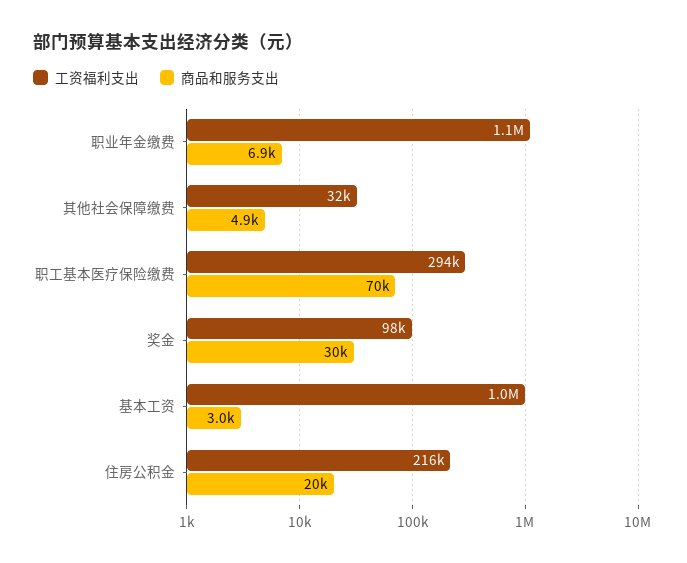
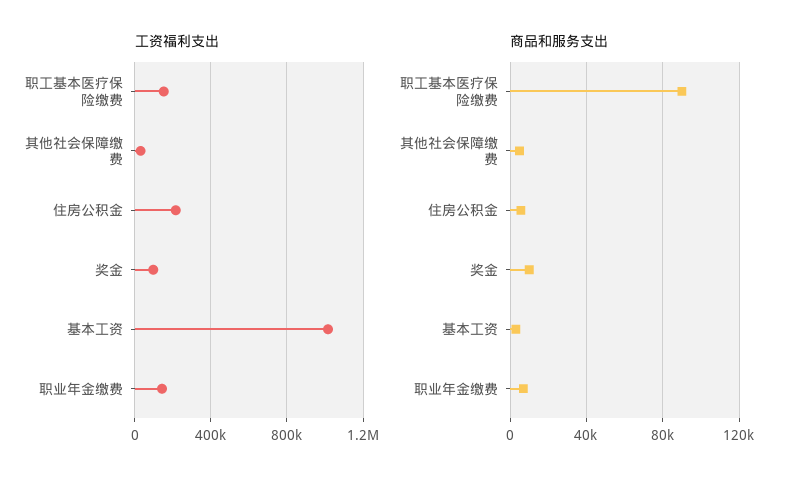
  {
    "工资福利支出": {
-     "职业年金缴费": 1100000,
+     "职业年金缴费": 150000,
      "其他社会保障缴费": 32000,
-     "职工基本医疗保险缴费": 294000,
+     "职工基本医疗保险缴费": 150000,
      "奖金": 98000,
      "基本工资": 1000000,
      "住房公积金": 216000
    },
    "商品和服务支出": {
      "职业年金缴费": 6900,
      "其他社会保障缴费": 4900,
-     "职工基本医疗保险缴费": 70000,
+     "职工基本医疗保险缴费": 90000,
-     "奖金": 30000,
+     "奖金": 10000,
      "基本工资": 3000,
-     "住房公积金": 20000
+     "住房公积金": 5000
    }
  }

